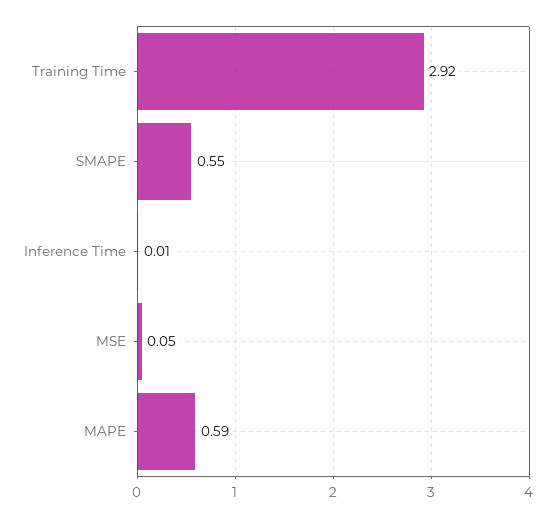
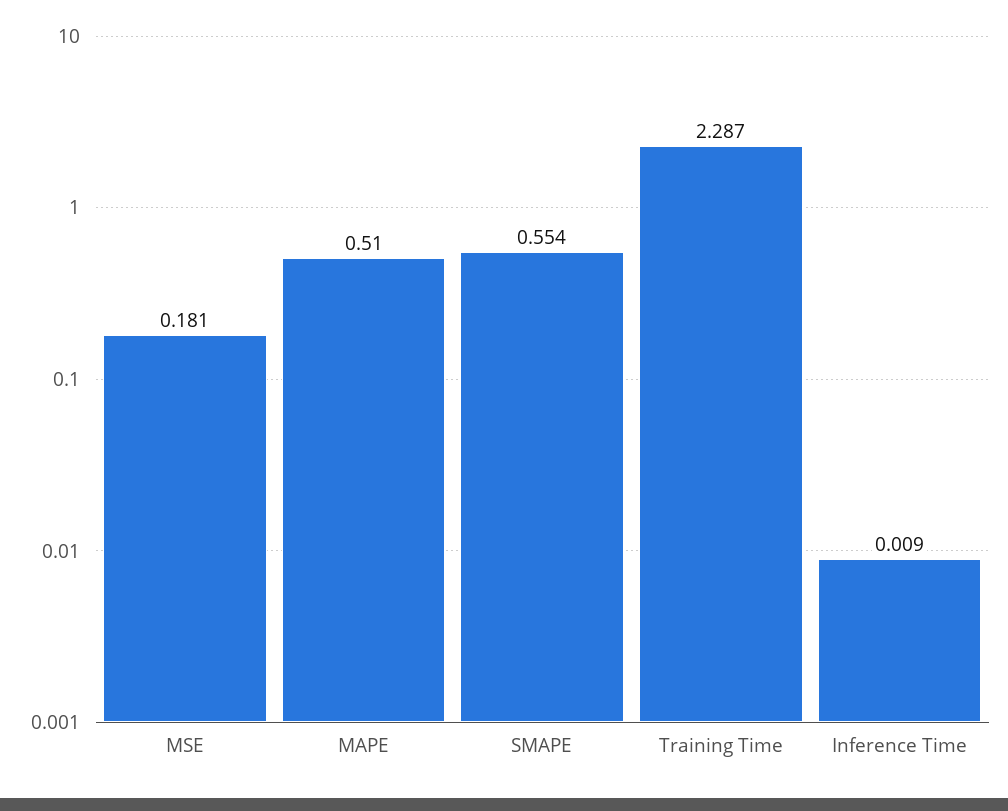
  {
-   "Training Time": 2.92,
+   "Training Time": 2.287,
    "SMAPE": 0.554,
    "Inference Time": 0.009,
-   "MSE": 0.05,
+   "MSE": 0.181,
-   "MAPE": 0.59
+   "MAPE": 0.51
  }

